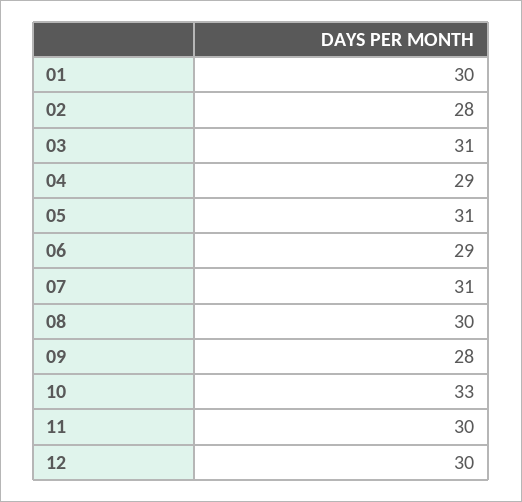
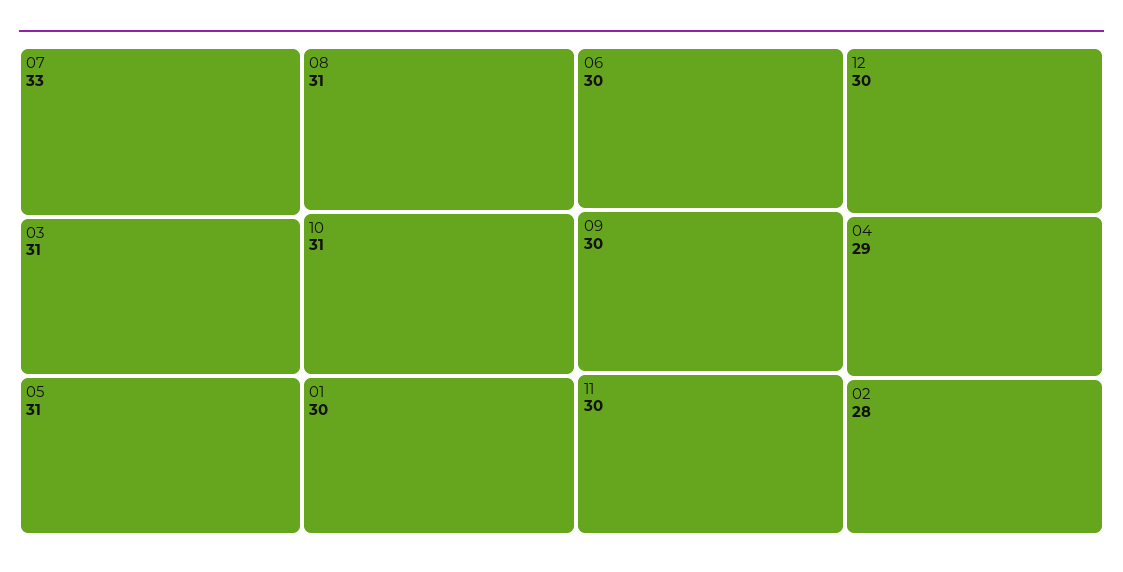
  {
    "01": 30,
    "02": 28,
    "03": 31,
    "04": 29,
    "05": 31,
-   "06": 29,
+   "06": 30,
-   "07": 31,
+   "07": 33,
-   "08": 30,
+   "08": 31,
-   "09": 28,
+   "09": 30,
-   "10": 33,
+   "10": 31,
    "11": 30,
    "12": 30
  }

